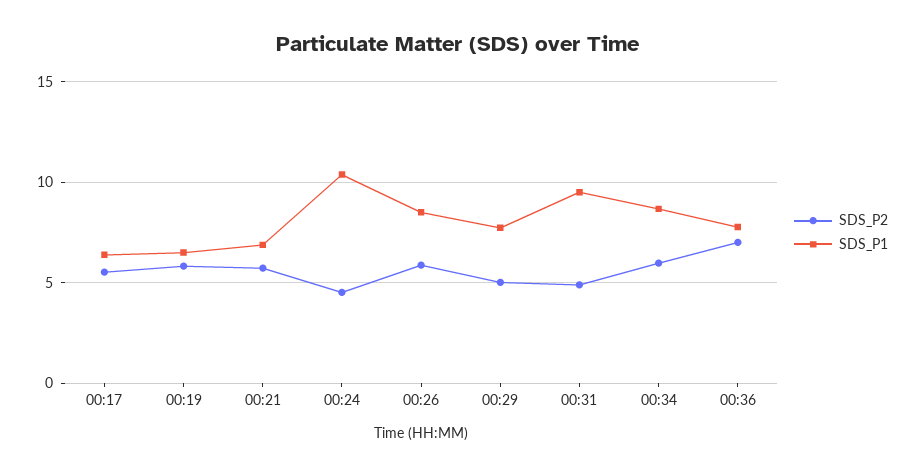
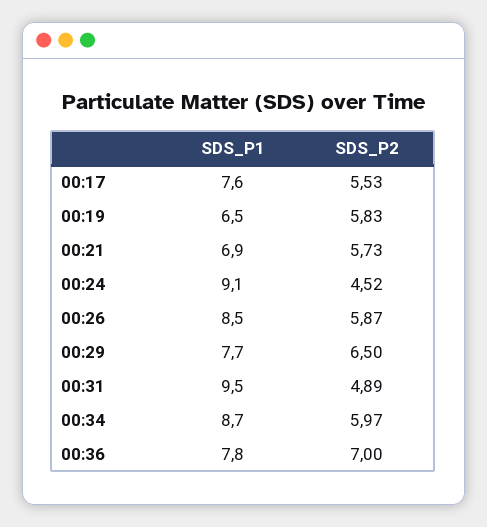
  {
    "SDS_P2": {
      "00:17": 5.53,
      "00:19": 5.83,
      "00:21": 5.73,
      "00:24": 4.52,
      "00:26": 5.87,
-     "00:29": 5,
+     "00:29": 6.5,
      "00:31": 4.89,
      "00:34": 5.97,
      "00:36": 7
    },
    "SDS_P1": {
-     "00:17": 6.5,
+     "00:17": 7.6,
      "00:19": 6.5,
      "00:21": 6.9,
-     "00:24": 10.5,
+     "00:24": 9.1,
      "00:26": 8.5,
      "00:29": 7.7,
      "00:31": 9.5,
      "00:34": 8.7,
      "00:36": 7.8
    }
  }

